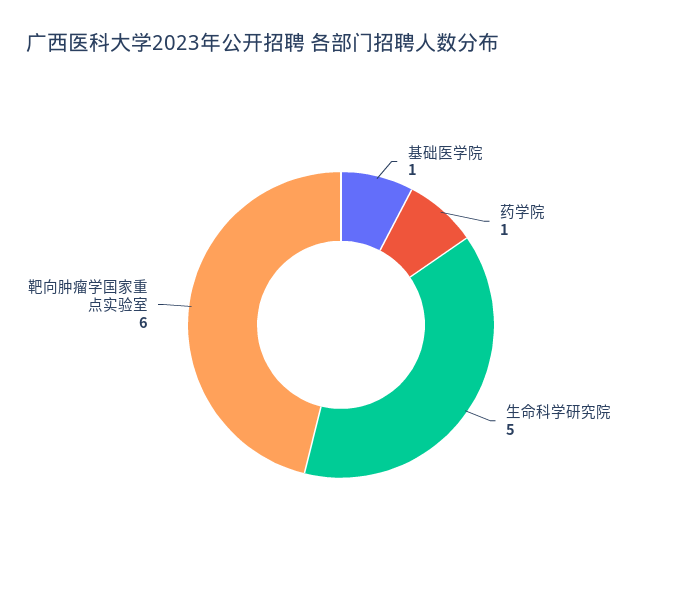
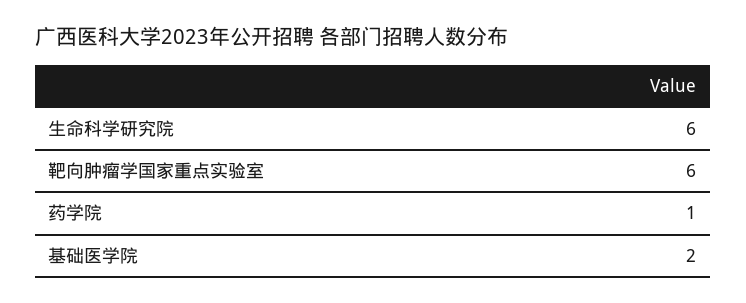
  {
-   "基础医学院": 1,
+   "基础医学院": 2,
    "药学院": 1,
-   "生命科学研究院": 5,
+   "生命科学研究院": 6,
    "靶向肿瘤学国家重点实验室": 6
  }

